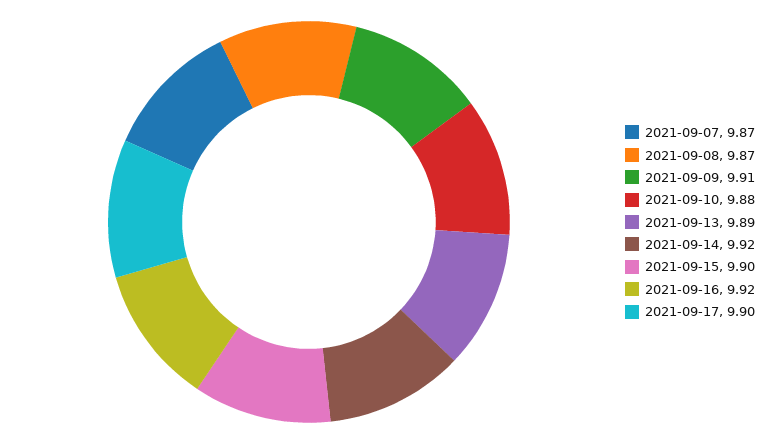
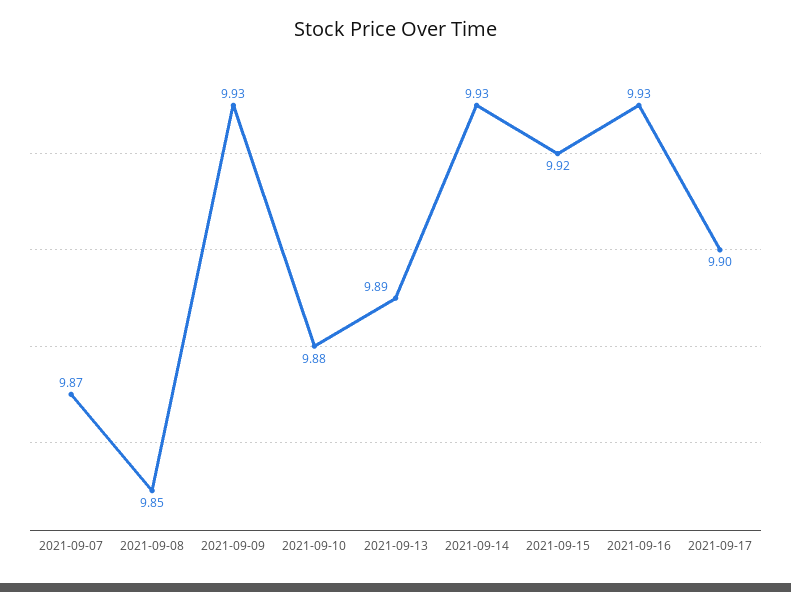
  {
    "2021-09-07": 9.87,
-   "2021-09-08": 9.87,
+   "2021-09-08": 9.85,
-   "2021-09-09": 9.91,
+   "2021-09-09": 9.93,
    "2021-09-10": 9.88,
    "2021-09-13": 9.89,
-   "2021-09-14": 9.92,
+   "2021-09-14": 9.93,
-   "2021-09-15": 9.9,
+   "2021-09-15": 9.92,
-   "2021-09-16": 9.92,
+   "2021-09-16": 9.93,
    "2021-09-17": 9.9
  }

